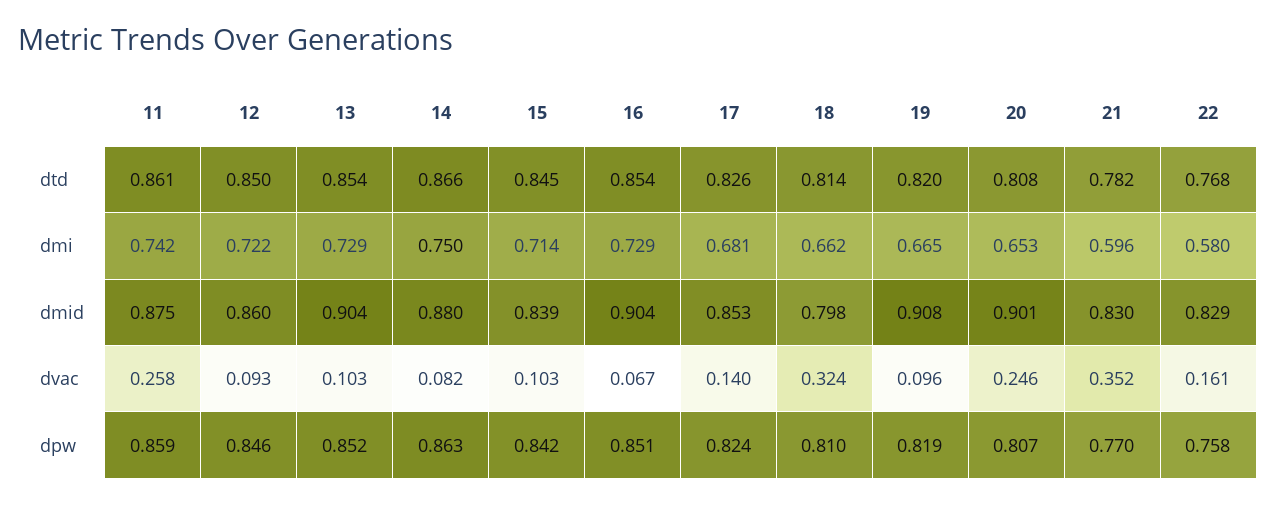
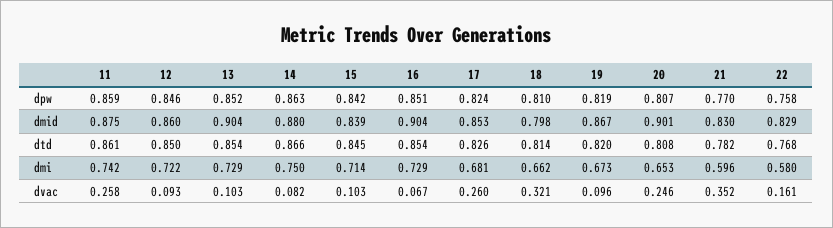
  {
    "11": {
      "dtd": 0.861,
      "dmi": 0.742,
      "dmid": 0.875,
      "dvac": 0.258,
      "dpw": 0.859
    },
    "12": {
      "dtd": 0.85,
      "dmi": 0.722,
      "dmid": 0.86,
      "dvac": 0.093,
      "dpw": 0.846
    },
    "13": {
      "dtd": 0.854,
      "dmi": 0.729,
      "dmid": 0.904,
      "dvac": 0.103,
      "dpw": 0.852
    },
    "14": {
      "dtd": 0.866,
      "dmi": 0.75,
      "dmid": 0.88,
      "dvac": 0.082,
      "dpw": 0.863
    },
    "15": {
      "dtd": 0.845,
      "dmi": 0.714,
      "dmid": 0.839,
      "dvac": 0.103,
      "dpw": 0.842
    },
    "16": {
      "dtd": 0.854,
      "dmi": 0.729,
      "dmid": 0.904,
      "dvac": 0.067,
      "dpw": 0.851
    },
    "17": {
      "dtd": 0.826,
      "dmi": 0.681,
      "dmid": 0.853,
-     "dvac": 0.14,
+     "dvac": 0.26,
      "dpw": 0.824
    },
    "18": {
      "dtd": 0.814,
      "dmi": 0.662,
      "dmid": 0.798,
-     "dvac": 0.324,
+     "dvac": 0.321,
      "dpw": 0.81
    },
    "19": {
      "dtd": 0.82,
-     "dmi": 0.665,
+     "dmi": 0.673,
-     "dmid": 0.908,
+     "dmid": 0.867,
      "dvac": 0.096,
      "dpw": 0.819
    },
    "20": {
      "dtd": 0.808,
      "dmi": 0.653,
      "dmid": 0.901,
      "dvac": 0.246,
      "dpw": 0.807
    },
    "21": {
      "dtd": 0.782,
      "dmi": 0.596,
      "dmid": 0.83,
      "dvac": 0.352,
      "dpw": 0.77
    },
    "22": {
      "dtd": 0.768,
      "dmi": 0.58,
      "dmid": 0.829,
      "dvac": 0.161,
      "dpw": 0.758
    }
  }

